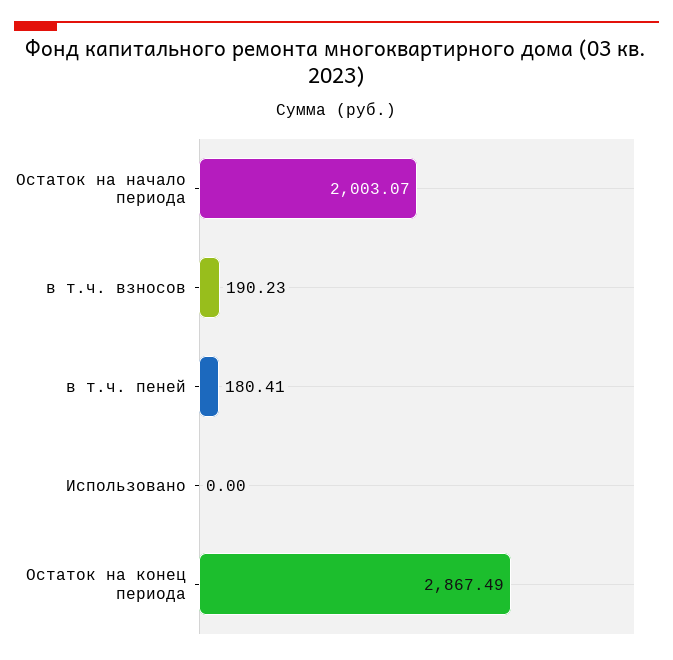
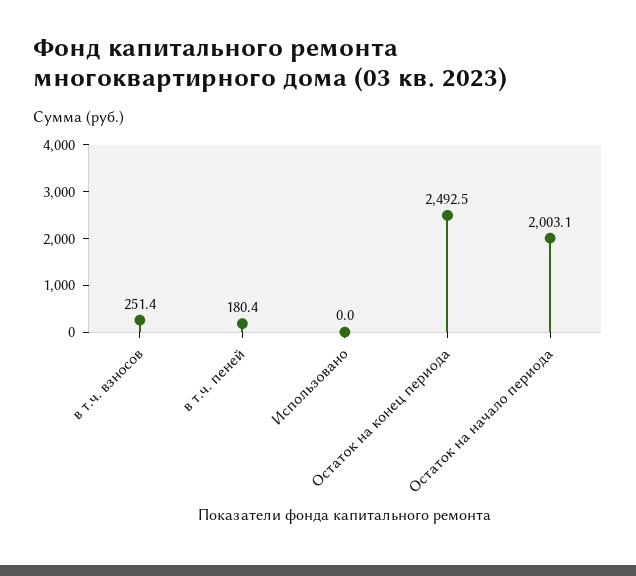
  {
    "Остаток на начало периода": 2003.07,
-   "в т.ч. взносов": 190.23,
+   "в т.ч. взносов": 251.4,
    "в т.ч. пеней": 180.41,
    "Использовано": 0,
-   "Остаток на конец периода": 2867.49
+   "Остаток на конец периода": 2492.5
  }

